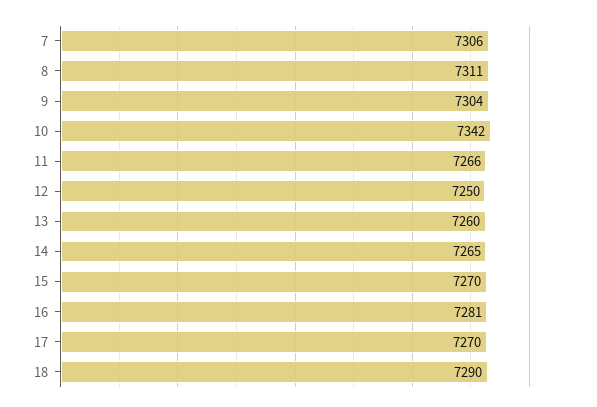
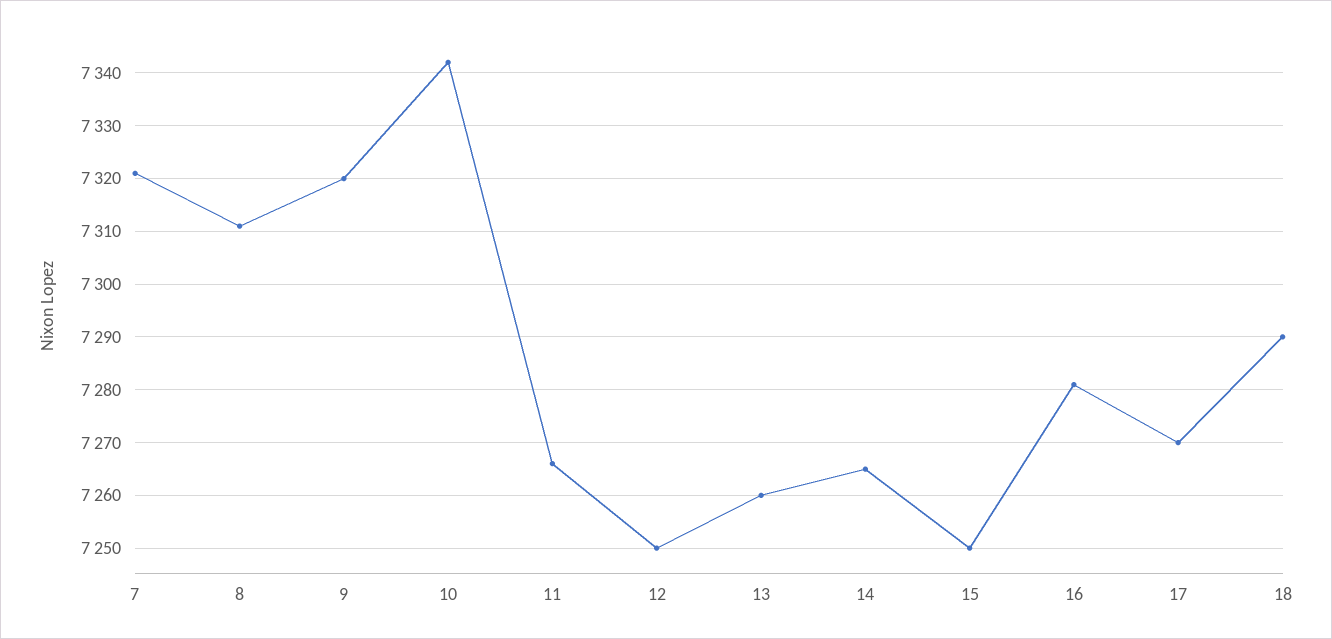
  {
-   "7": 7306,
+   "7": 7320,
    "8": 7311,
-   "9": 7304,
+   "9": 7320,
    "10": 7342,
    "11": 7266,
    "12": 7250,
    "13": 7260,
    "14": 7265,
-   "15": 7270,
+   "15": 7250,
    "16": 7281,
    "17": 7270,
    "18": 7290
  }

